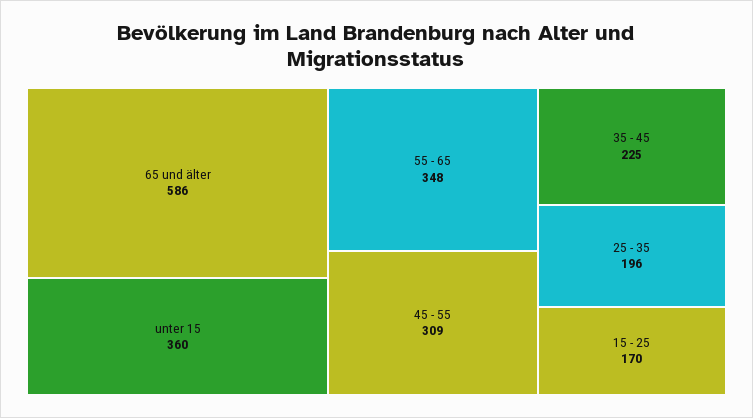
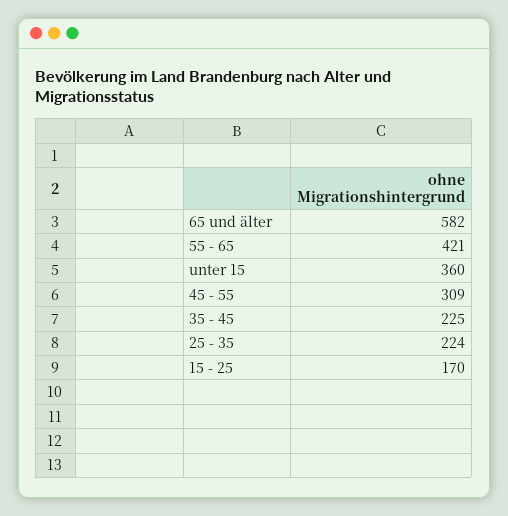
  {
-   "65 und älter": 586,
+   "65 und älter": 582,
    "unter 15": 360,
-   "55 - 65": 348,
+   "55 - 65": 421,
    "45 - 55": 309,
    "35 - 45": 225,
-   "25 - 35": 196,
+   "25 - 35": 224,
    "15 - 25": 170
  }

